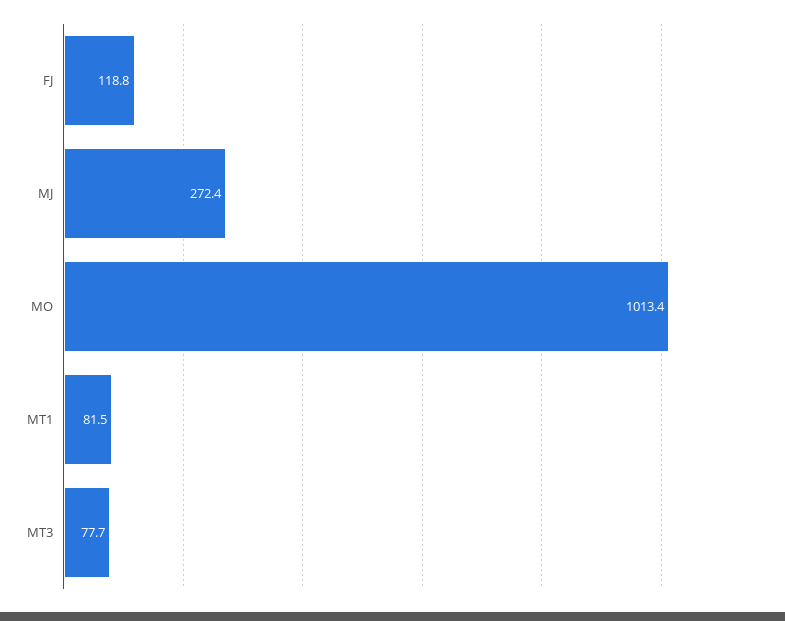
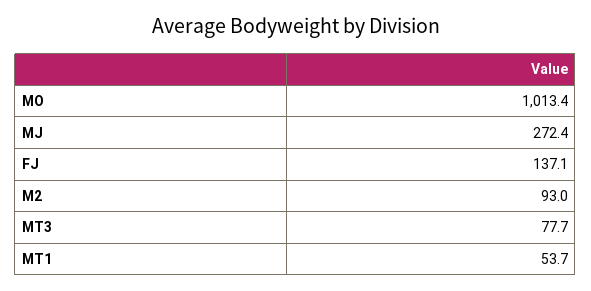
  {
-   "FJ": 118.8,
+   "FJ": 137.1,
    "MJ": 272.4,
    "MO": 1013.4,
-   "MT1": 81.5,
+   "MT1": 53.7,
-   "MT3": 77.7
+   "MT3": 77.7,
+   "M2": 93
  }

